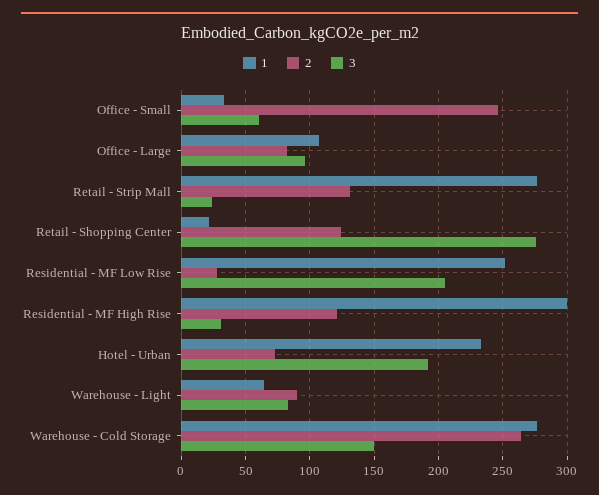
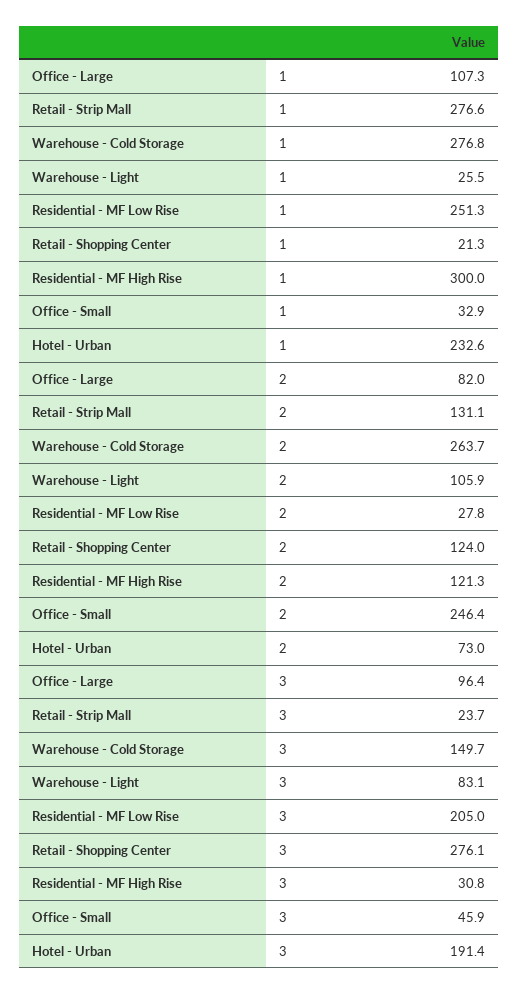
  {
    "1": {
      "Office - Small": 32.9,
      "Office - Large": 107.3,
      "Retail - Strip Mall": 276.6,
      "Retail - Shopping Center": 21.3,
      "Residential - MF Low Rise": 251.3,
      "Residential - MF High Rise": 300,
      "Hotel - Urban": 232.6,
-     "Warehouse - Light": 65,
+     "Warehouse - Light": 25.5,
      "Warehouse - Cold Storage": 276.8
    },
    "2": {
      "Office - Small": 246.4,
      "Office - Large": 82,
      "Retail - Strip Mall": 131.1,
      "Retail - Shopping Center": 124,
      "Residential - MF Low Rise": 27.8,
      "Residential - MF High Rise": 121.3,
      "Hotel - Urban": 73,
-     "Warehouse - Light": 90,
+     "Warehouse - Light": 105.9,
      "Warehouse - Cold Storage": 263.7
    },
    "3": {
-     "Office - Small": 60,
+     "Office - Small": 45.9,
      "Office - Large": 96.4,
      "Retail - Strip Mall": 23.7,
      "Retail - Shopping Center": 276.1,
      "Residential - MF Low Rise": 205,
      "Residential - MF High Rise": 30.8,
      "Hotel - Urban": 191.4,
      "Warehouse - Light": 83.1,
      "Warehouse - Cold Storage": 149.7
    }
  }

